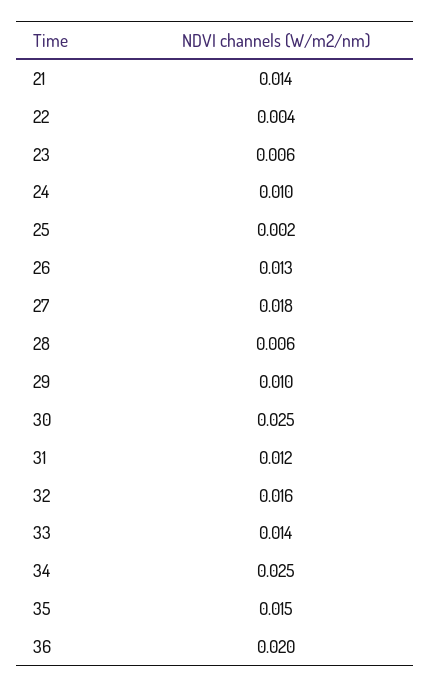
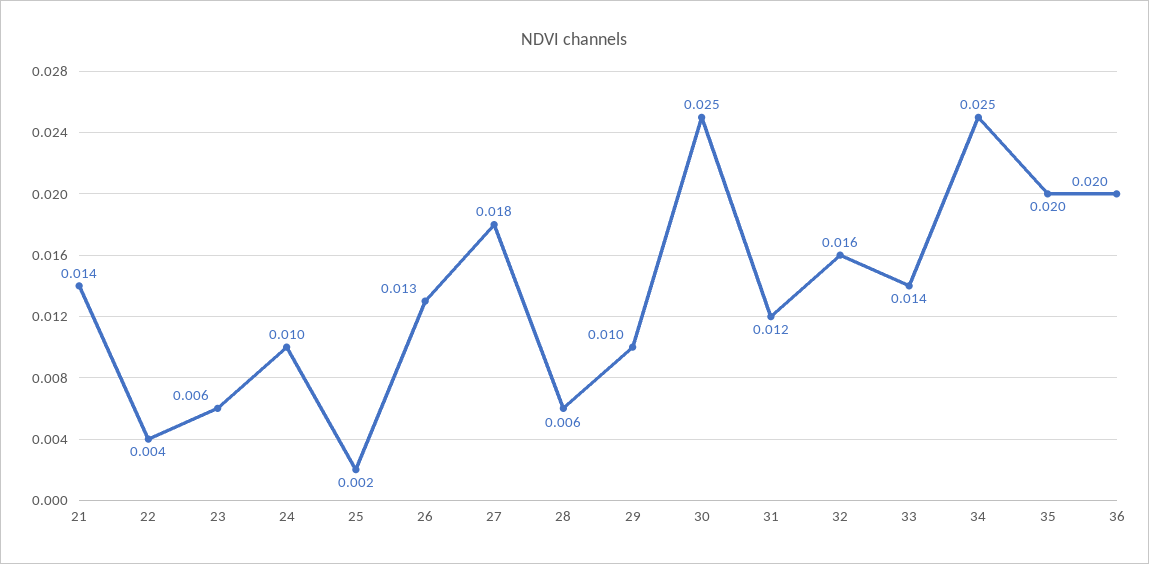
  {
    "21": 0.014,
    "22": 0.004,
    "23": 0.006,
    "24": 0.01,
    "25": 0.002,
    "26": 0.013,
    "27": 0.018,
    "28": 0.006,
    "29": 0.01,
    "30": 0.025,
    "31": 0.012,
    "32": 0.016,
    "33": 0.014,
    "34": 0.025,
-   "35": 0.015,
+   "35": 0.02,
    "36": 0.02
  }

